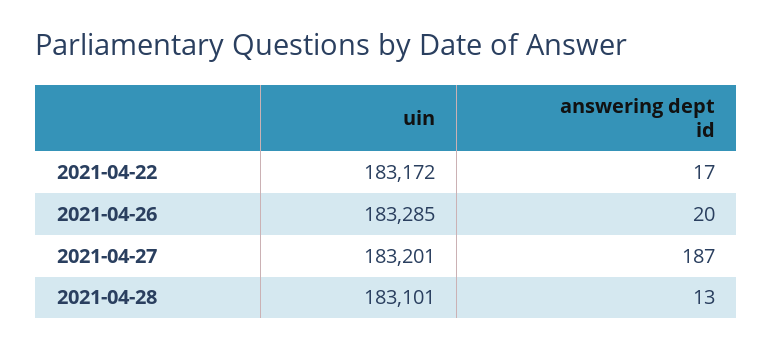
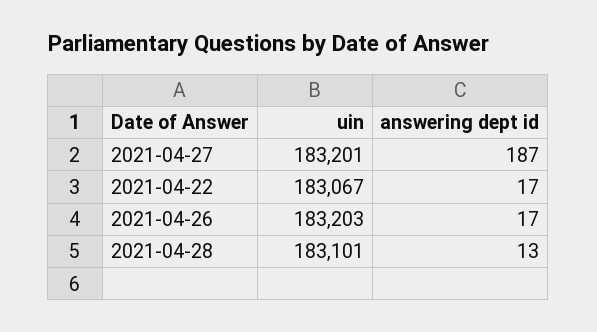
  {
    "uin": {
-     "2021-04-22": 183172,
+     "2021-04-22": 183067,
-     "2021-04-26": 183285,
+     "2021-04-26": 183203,
      "2021-04-27": 183201,
      "2021-04-28": 183101
    },
    "answering dept id": {
      "2021-04-22": 17,
-     "2021-04-26": 20,
+     "2021-04-26": 17,
      "2021-04-27": 187,
      "2021-04-28": 13
    }
  }

